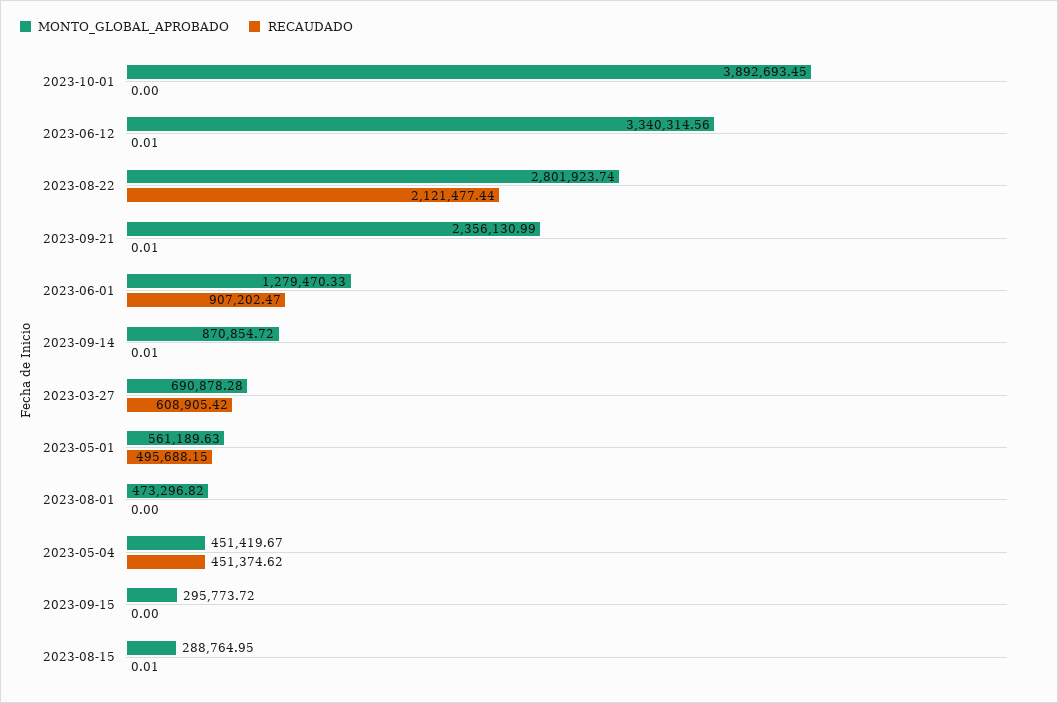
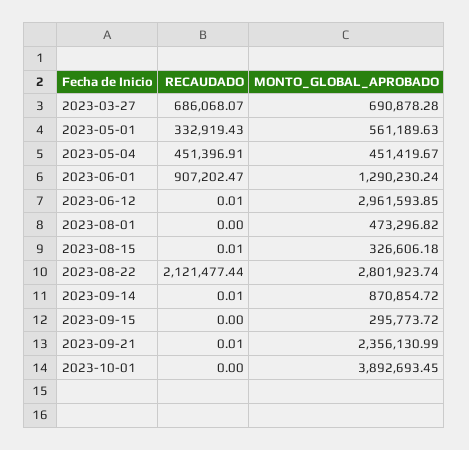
  {
    "MONTO_GLOBAL_APROBADO": {
      "2023-10-01": 3892693.45,
-     "2023-06-12": 3340314.56,
+     "2023-06-12": 2961593.85,
      "2023-08-22": 2801923.74,
      "2023-09-21": 2356130.99,
-     "2023-06-01": 1279470.33,
+     "2023-06-01": 1290230.24,
      "2023-09-14": 870854.72,
      "2023-03-27": 690878.28,
      "2023-05-01": 561189.63,
      "2023-08-01": 473296.82,
      "2023-05-04": 451419.67,
      "2023-09-15": 295773.72,
-     "2023-08-15": 288764.95
+     "2023-08-15": 326606.18
    },
    "RECAUDADO": {
      "2023-10-01": 0,
      "2023-06-12": 0.01,
      "2023-08-22": 2121477.44,
      "2023-09-21": 0.01,
      "2023-06-01": 907202.47,
      "2023-09-14": 0.01,
-     "2023-03-27": 608905.42,
+     "2023-03-27": 686068.07,
-     "2023-05-01": 495688.15,
+     "2023-05-01": 332919.43,
      "2023-08-01": 0,
-     "2023-05-04": 451374.62,
+     "2023-05-04": 451396.91,
      "2023-09-15": 0,
      "2023-08-15": 0.01
    }
  }

